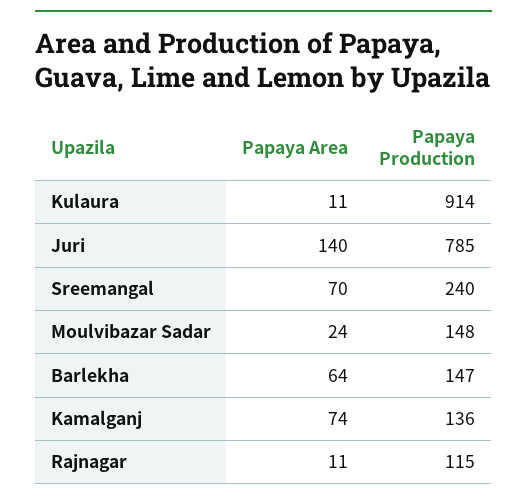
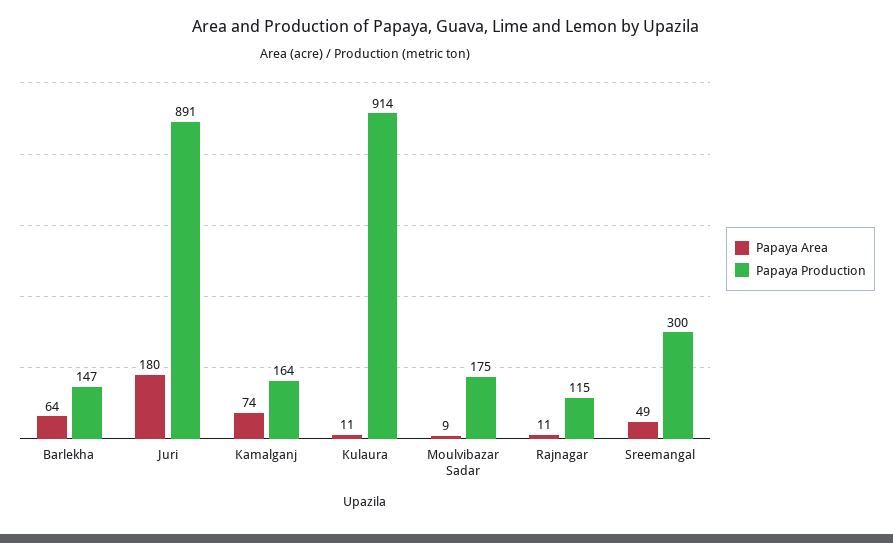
  {
    "Papaya Area": {
      "Kulaura": 11,
-     "Juri": 140,
+     "Juri": 180,
-     "Sreemangal": 70,
+     "Sreemangal": 49,
-     "Moulvibazar Sadar": 24,
+     "Moulvibazar Sadar": 9,
      "Barlekha": 64,
      "Kamalganj": 74,
      "Rajnagar": 11
    },
    "Papaya Production": {
      "Kulaura": 914,
-     "Juri": 785,
+     "Juri": 891,
-     "Sreemangal": 240,
+     "Sreemangal": 300,
-     "Moulvibazar Sadar": 148,
+     "Moulvibazar Sadar": 175,
      "Barlekha": 147,
-     "Kamalganj": 136,
+     "Kamalganj": 164,
      "Rajnagar": 115
    }
  }

